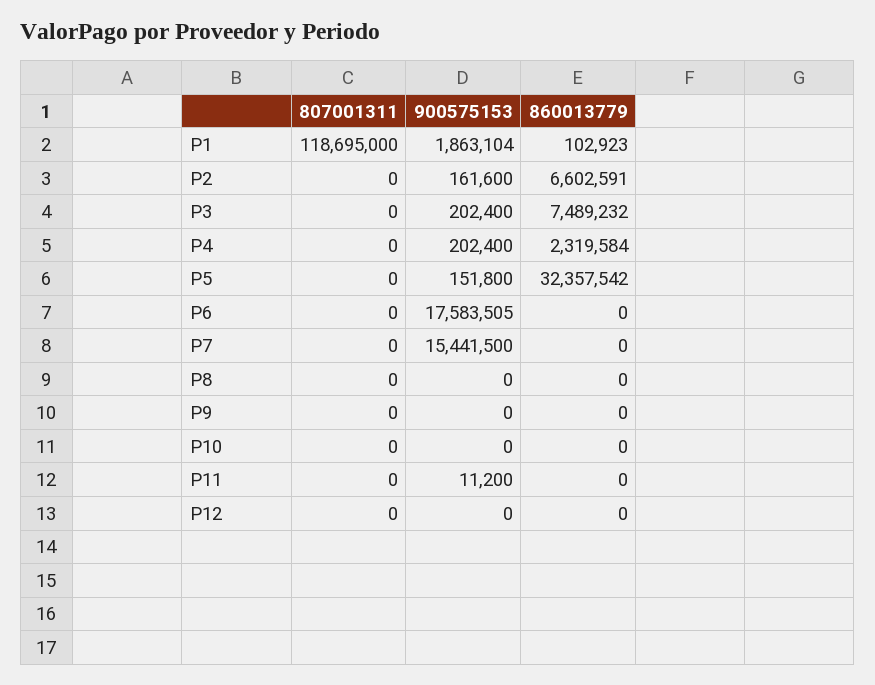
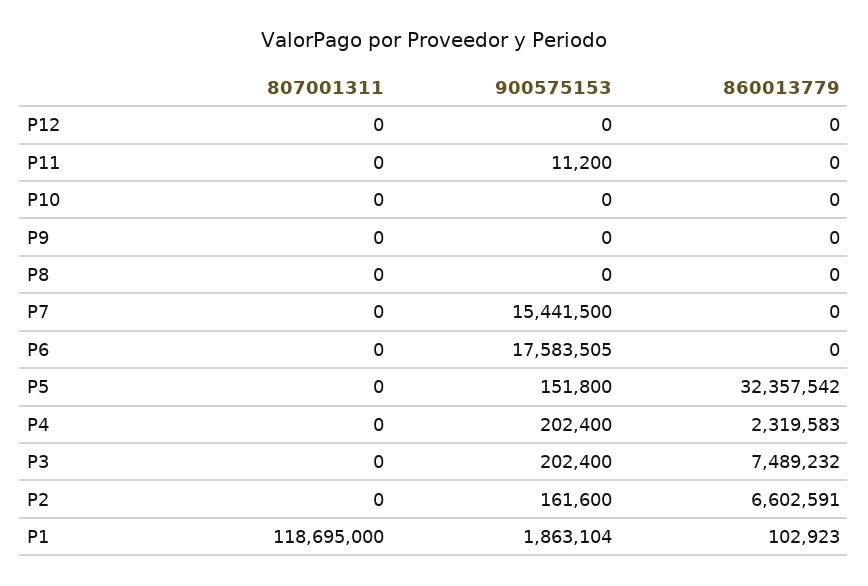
  {
    "807001311": {
      "P1": 118695000,
      "P2": 0,
      "P3": 0,
      "P4": 0,
      "P5": 0,
      "P6": 0,
      "P7": 0,
      "P8": 0,
      "P9": 0,
      "P10": 0,
      "P11": 0,
      "P12": 0
    },
    "900575153": {
      "P1": 1863104,
      "P2": 161600,
      "P3": 202400,
      "P4": 202400,
      "P5": 151800,
      "P6": 17583505,
      "P7": 15441500,
      "P8": 0,
      "P9": 0,
      "P10": 0,
      "P11": 11200,
      "P12": 0
    },
    "860013779": {
      "P1": 102923,
      "P2": 6602591,
      "P3": 7489232,
-     "P4": 2319584,
+     "P4": 2319583,
      "P5": 32357542,
      "P6": 0,
      "P7": 0,
      "P8": 0,
      "P9": 0,
      "P10": 0,
      "P11": 0,
      "P12": 0
    }
  }

